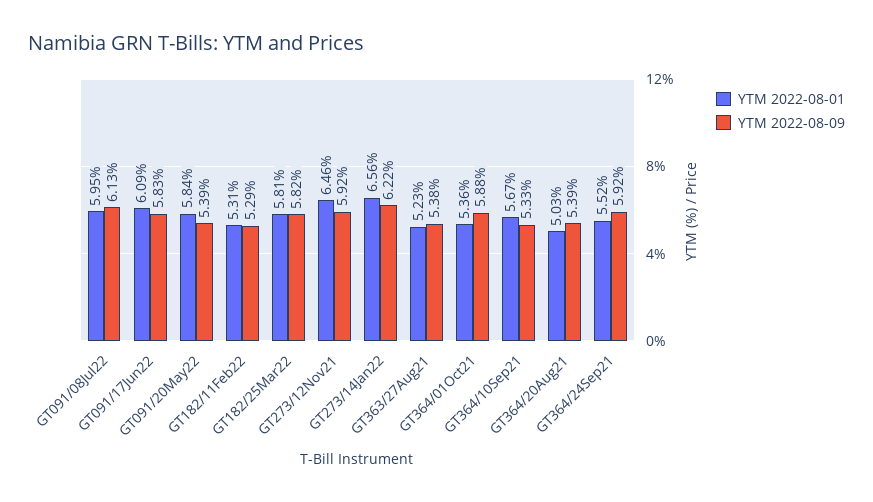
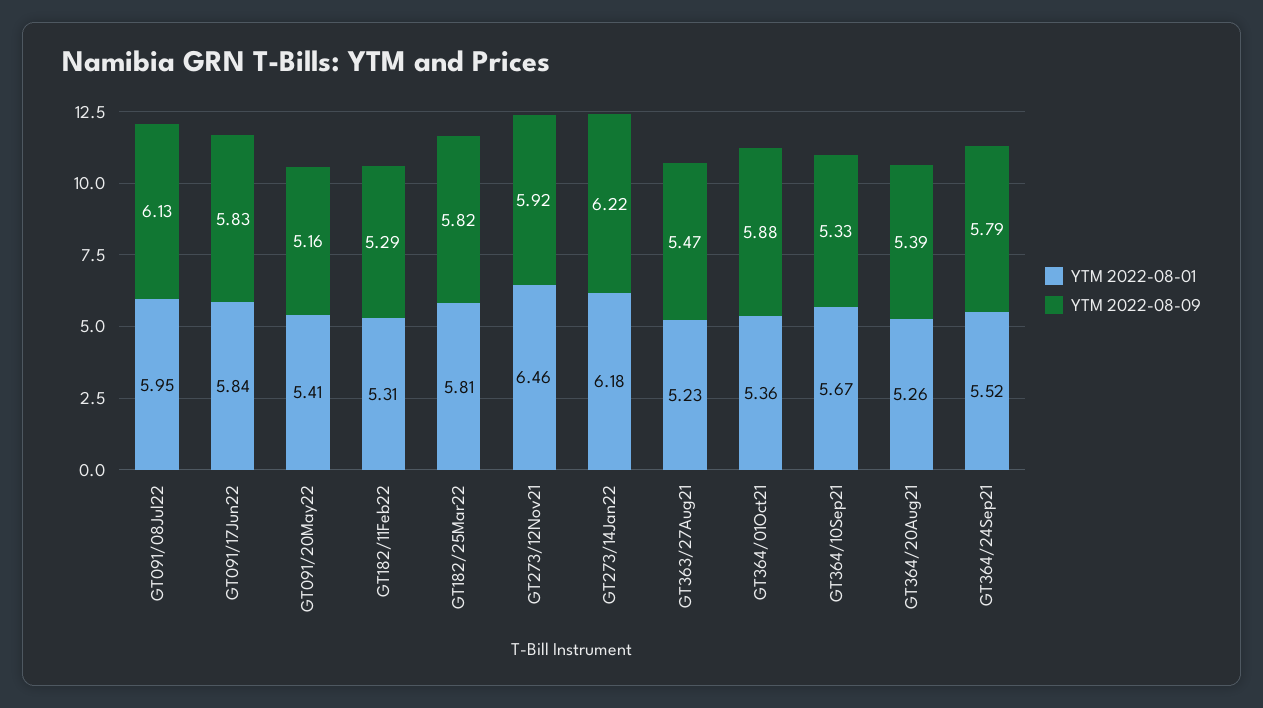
  {
    "YTM 2022-08-01": {
      "GT091/08Jul22": 5.95,
-     "GT091/17Jun22": 6.09,
+     "GT091/17Jun22": 5.84,
-     "GT091/20May22": 5.84,
+     "GT091/20May22": 5.41,
      "GT182/11Feb22": 5.31,
      "GT182/25Mar22": 5.81,
      "GT273/12Nov21": 6.46,
-     "GT273/14Jan22": 6.56,
+     "GT273/14Jan22": 6.18,
      "GT363/27Aug21": 5.23,
      "GT364/01Oct21": 5.36,
      "GT364/10Sep21": 5.67,
-     "GT364/20Aug21": 5.03,
+     "GT364/20Aug21": 5.26,
      "GT364/24Sep21": 5.52
    },
    "YTM 2022-08-09": {
      "GT091/08Jul22": 6.13,
      "GT091/17Jun22": 5.83,
-     "GT091/20May22": 5.39,
+     "GT091/20May22": 5.16,
      "GT182/11Feb22": 5.29,
      "GT182/25Mar22": 5.82,
      "GT273/12Nov21": 5.92,
      "GT273/14Jan22": 6.22,
-     "GT363/27Aug21": 5.38,
+     "GT363/27Aug21": 5.47,
      "GT364/01Oct21": 5.88,
      "GT364/10Sep21": 5.33,
      "GT364/20Aug21": 5.39,
-     "GT364/24Sep21": 5.92
+     "GT364/24Sep21": 5.79
    }
  }

